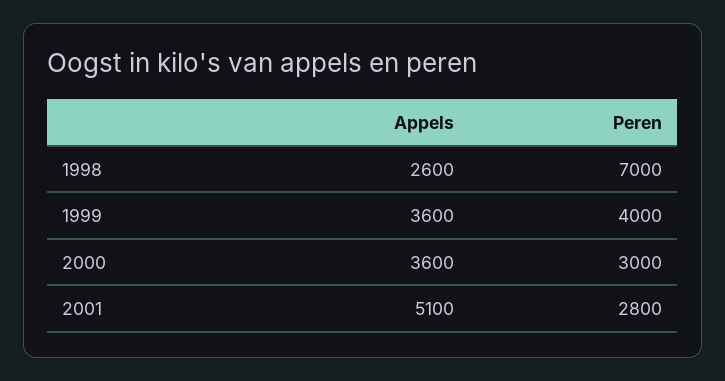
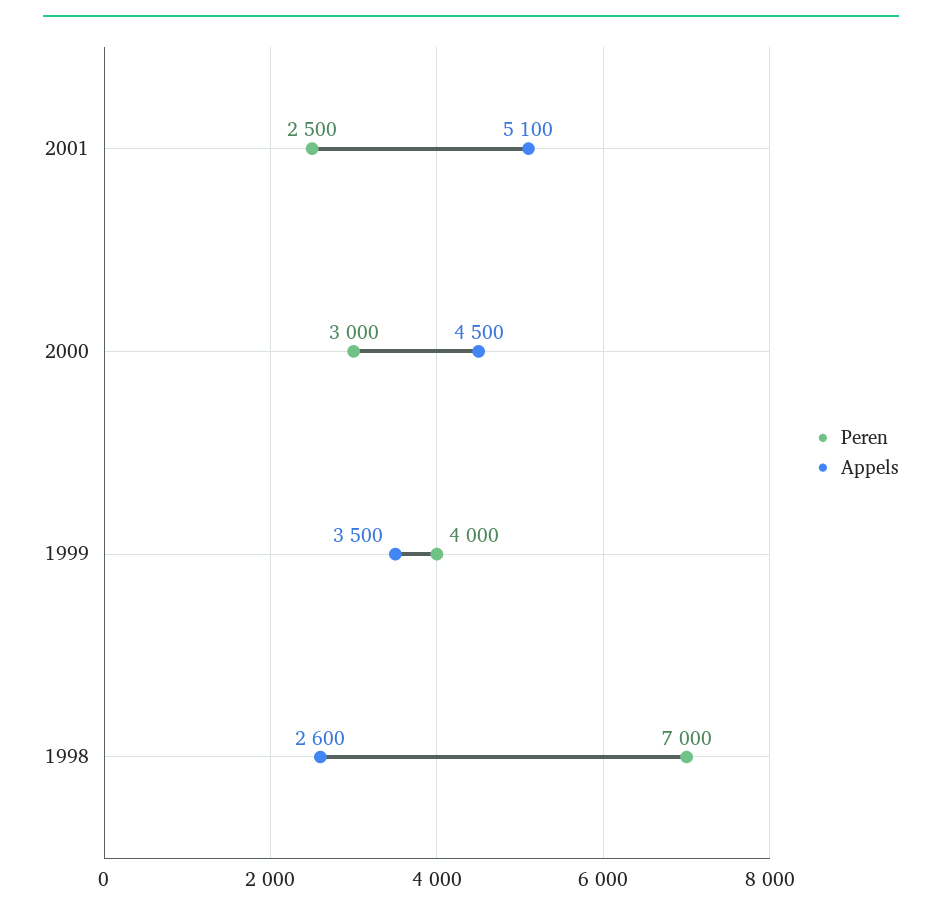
  {
    "Appels": {
      "1998": 2600,
-     "1999": 3600,
+     "1999": 3500,
-     "2000": 3600,
+     "2000": 4500,
      "2001": 5100
    },
    "Peren": {
      "1998": 7000,
      "1999": 4000,
      "2000": 3000,
-     "2001": 2800
+     "2001": 2500
    }
  }

